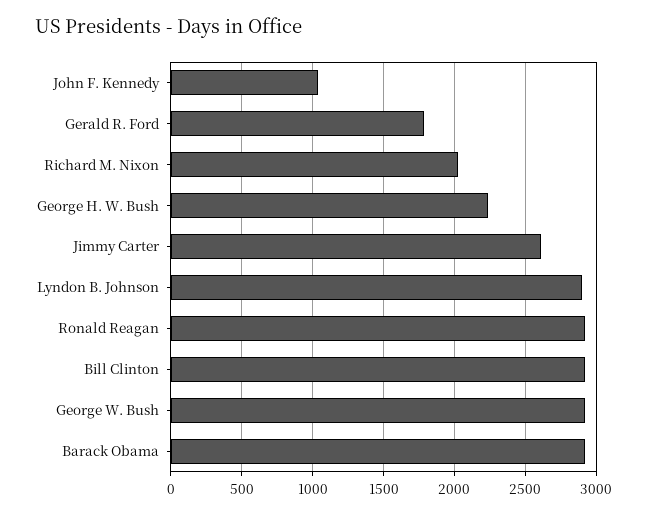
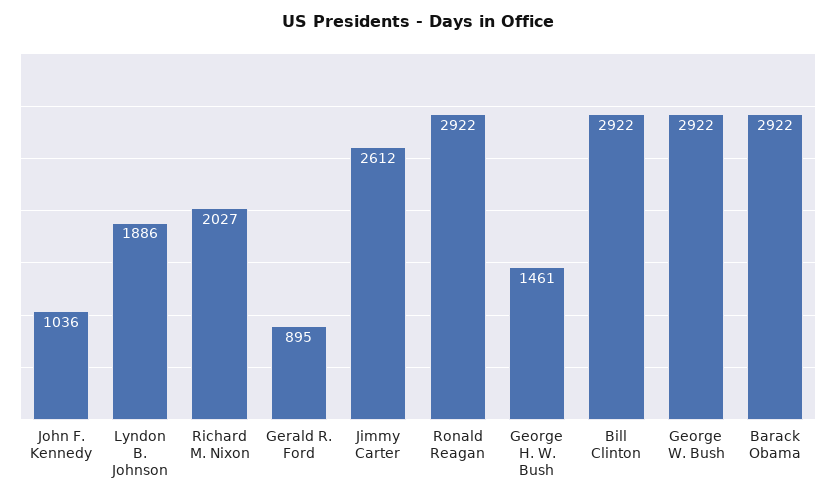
  {
    "John F. Kennedy": 1036,
-   "Gerald R. Ford": 1800,
+   "Gerald R. Ford": 895,
    "Richard M. Nixon": 2027,
-   "George H. W. Bush": 2250,
+   "George H. W. Bush": 1461,
    "Jimmy Carter": 2612,
-   "Lyndon B. Johnson": 2900,
+   "Lyndon B. Johnson": 1886,
    "Ronald Reagan": 2922,
    "Bill Clinton": 2922,
    "George W. Bush": 2922,
    "Barack Obama": 2922
  }

